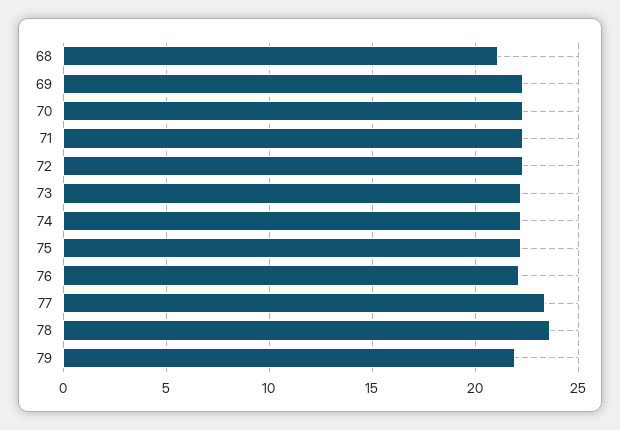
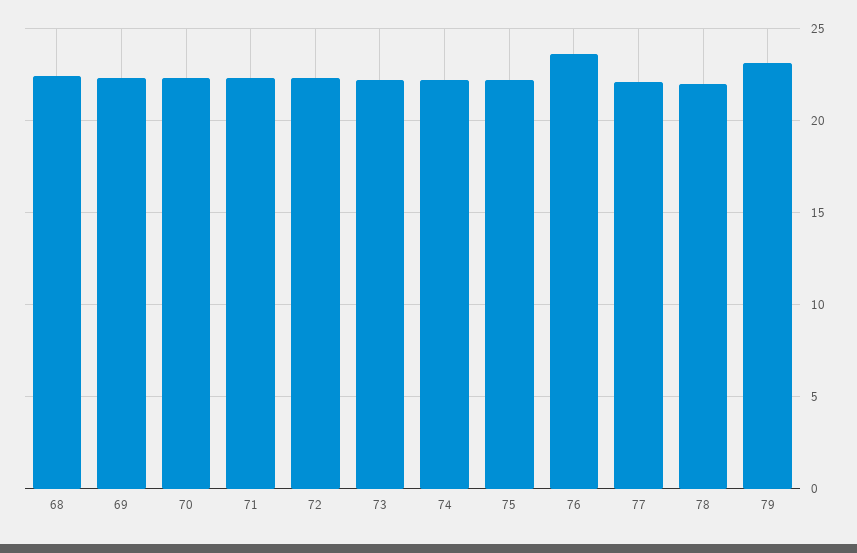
  {
-   "68": 21,
+   "68": 22.5,
    "69": 22.5,
    "70": 22.5,
    "71": 22.5,
    "72": 22.5,
    "73": 22,
    "74": 22,
    "75": 22,
-   "76": 22,
+   "76": 23.5,
-   "77": 23.5,
+   "77": 22,
-   "78": 23.5,
+   "78": 22,
-   "79": 22
+   "79": 23
  }

